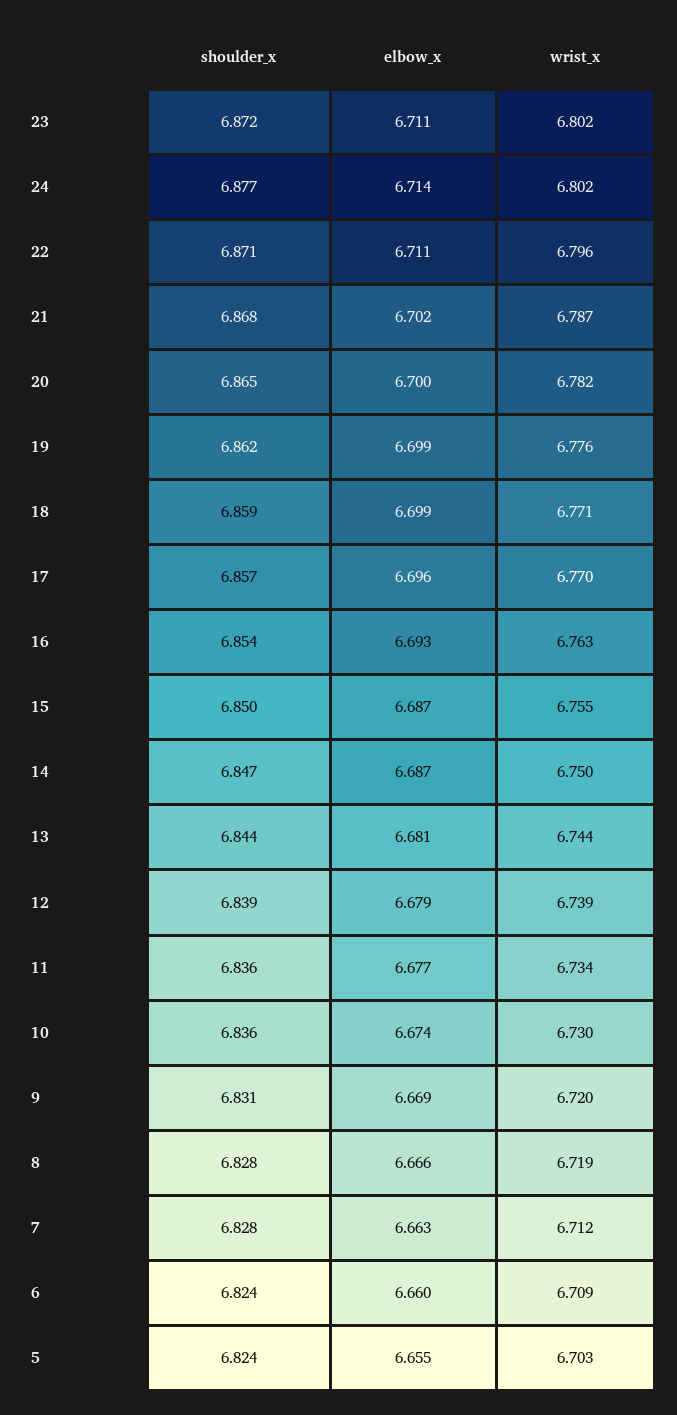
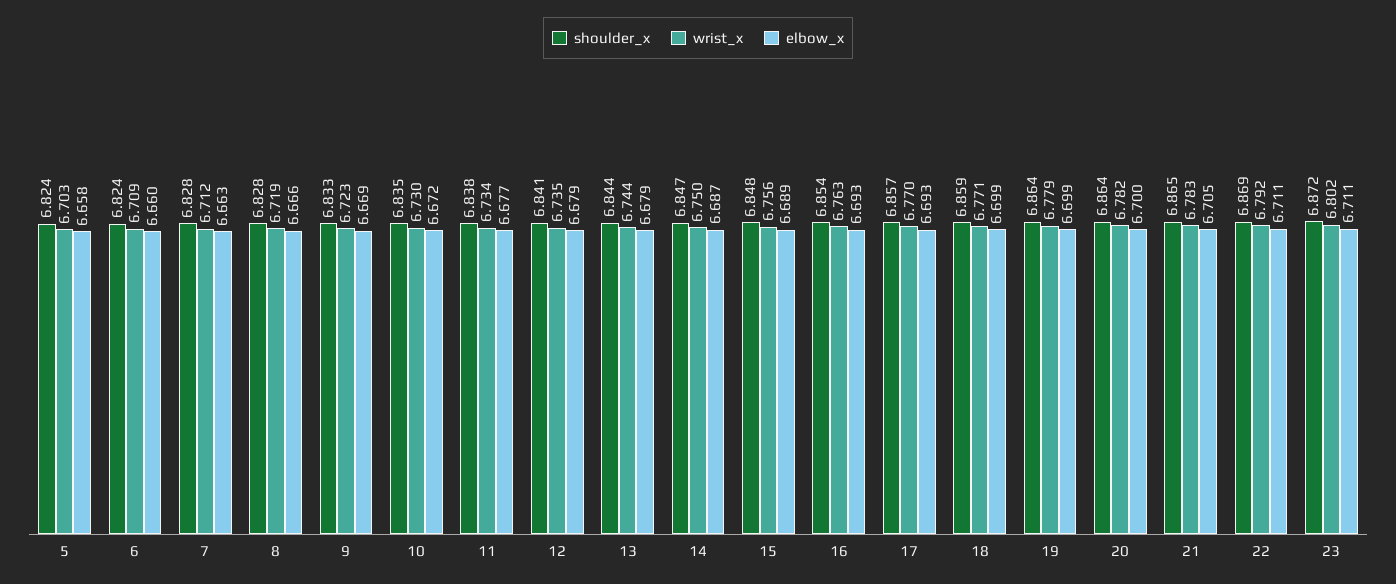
  {
    "shoulder_x": {
      "23": 6.872,
-     "24": 6.877,
-     "22": 6.871,
+     "22": 6.869,
-     "21": 6.868,
+     "21": 6.865,
-     "20": 6.865,
+     "20": 6.864,
-     "19": 6.862,
+     "19": 6.864,
      "18": 6.859,
      "17": 6.857,
      "16": 6.854,
-     "15": 6.85,
+     "15": 6.848,
      "14": 6.847,
      "13": 6.844,
-     "12": 6.839,
+     "12": 6.841,
-     "11": 6.836,
+     "11": 6.838,
-     "10": 6.836,
+     "10": 6.835,
-     "9": 6.831,
+     "9": 6.833,
      "8": 6.828,
      "7": 6.828,
      "6": 6.824,
      "5": 6.824
    },
    "elbow_x": {
      "23": 6.711,
-     "24": 6.714,
      "22": 6.711,
-     "21": 6.702,
+     "21": 6.705,
      "20": 6.7,
      "19": 6.699,
      "18": 6.699,
-     "17": 6.696,
+     "17": 6.693,
      "16": 6.693,
-     "15": 6.687,
+     "15": 6.689,
      "14": 6.687,
-     "13": 6.681,
+     "13": 6.679,
      "12": 6.679,
      "11": 6.677,
-     "10": 6.674,
+     "10": 6.672,
      "9": 6.669,
      "8": 6.666,
      "7": 6.663,
      "6": 6.66,
-     "5": 6.655
+     "5": 6.658
    },
    "wrist_x": {
      "23": 6.802,
-     "24": 6.802,
-     "22": 6.796,
+     "22": 6.792,
-     "21": 6.787,
+     "21": 6.783,
      "20": 6.782,
-     "19": 6.776,
+     "19": 6.779,
      "18": 6.771,
      "17": 6.77,
      "16": 6.763,
-     "15": 6.755,
+     "15": 6.756,
      "14": 6.75,
      "13": 6.744,
-     "12": 6.739,
+     "12": 6.735,
      "11": 6.734,
      "10": 6.73,
-     "9": 6.72,
+     "9": 6.723,
      "8": 6.719,
      "7": 6.712,
      "6": 6.709,
      "5": 6.703
    }
  }

